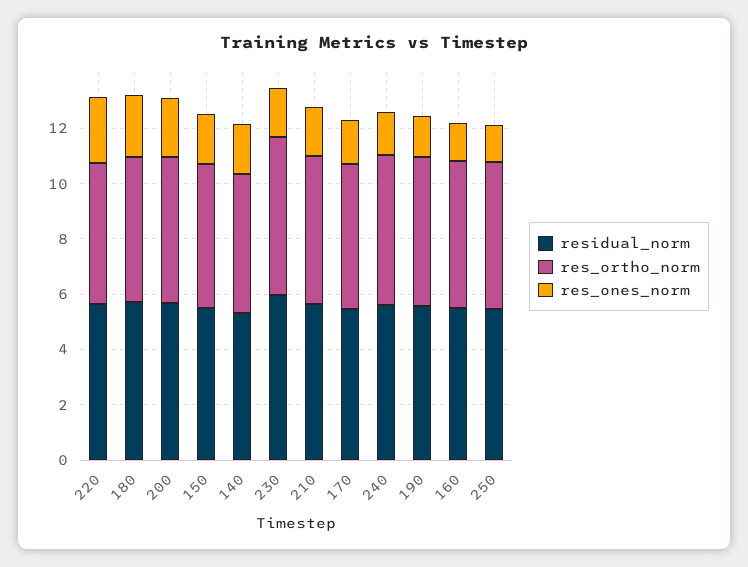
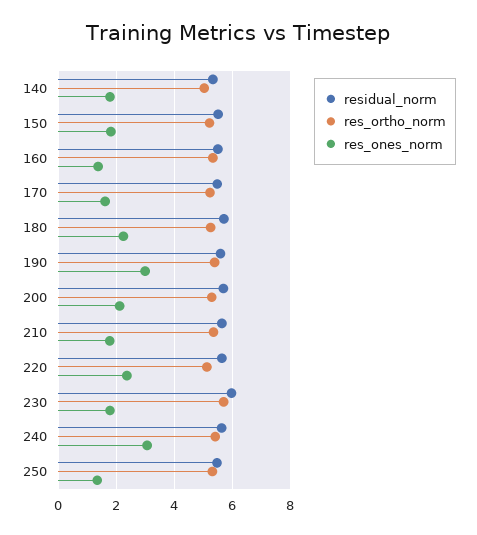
  {
    "residual_norm": {
      "220": 5.75,
      "180": 5.75,
      "200": 5.75,
      "150": 5.5,
      "140": 5.25,
      "230": 6,
      "210": 5.75,
      "170": 5.5,
      "240": 5.75,
      "190": 5.5,
      "160": 5.5,
      "250": 5.5
    },
    "res_ortho_norm": {
      "220": 5,
      "180": 5.25,
      "200": 5.25,
      "150": 5.25,
      "140": 5,
      "230": 5.75,
      "210": 5.25,
      "170": 5.25,
      "240": 5.5,
      "190": 5.5,
      "160": 5.25,
      "250": 5.25
    },
    "res_ones_norm": {
      "220": 2.25,
      "180": 2.25,
      "200": 2,
      "150": 1.75,
      "140": 1.75,
      "230": 1.75,
      "210": 1.75,
      "170": 1.5,
-     "240": 1.5,
+     "240": 3,
-     "190": 1.5,
+     "190": 3,
      "160": 1.25,
      "250": 1.25
    }
  }

